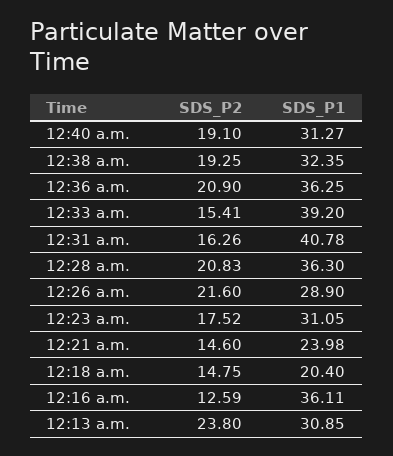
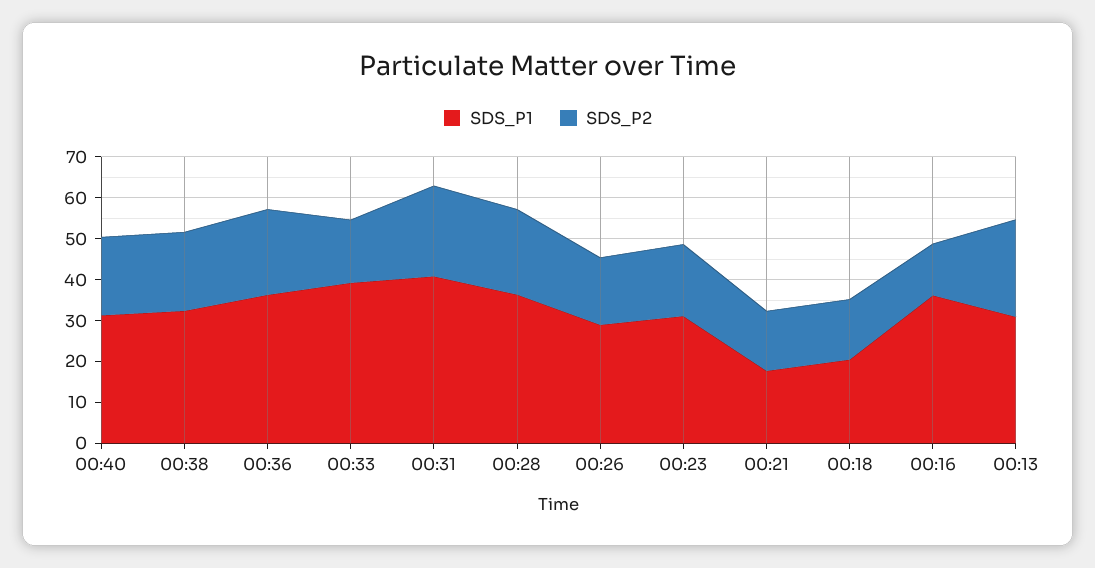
  {
    "SDS_P2": {
      "12:40 a.m.": 19.1,
      "12:38 a.m.": 19.25,
      "12:36 a.m.": 20.9,
      "12:33 a.m.": 15.41,
-     "12:31 a.m.": 16.26,
+     "12:31 a.m.": 22,
      "12:28 a.m.": 20.83,
-     "12:26 a.m.": 21.6,
+     "12:26 a.m.": 16,
      "12:23 a.m.": 17.52,
      "12:21 a.m.": 14.6,
      "12:18 a.m.": 14.75,
      "12:16 a.m.": 12.59,
      "12:13 a.m.": 23.8
    },
    "SDS_P1": {
      "12:40 a.m.": 31.27,
      "12:38 a.m.": 32.35,
      "12:36 a.m.": 36.25,
      "12:33 a.m.": 39.2,
      "12:31 a.m.": 40.78,
      "12:28 a.m.": 36.3,
      "12:26 a.m.": 28.9,
      "12:23 a.m.": 31.05,
-     "12:21 a.m.": 23.98,
+     "12:21 a.m.": 18,
      "12:18 a.m.": 20.4,
      "12:16 a.m.": 36.11,
      "12:13 a.m.": 30.85
    }
  }

